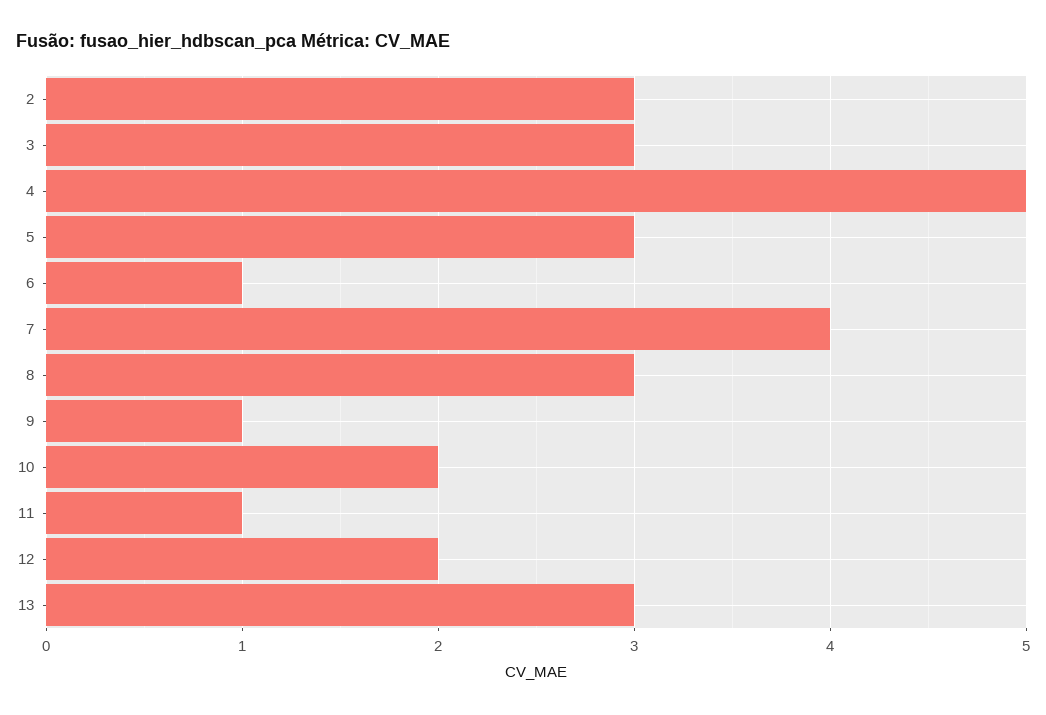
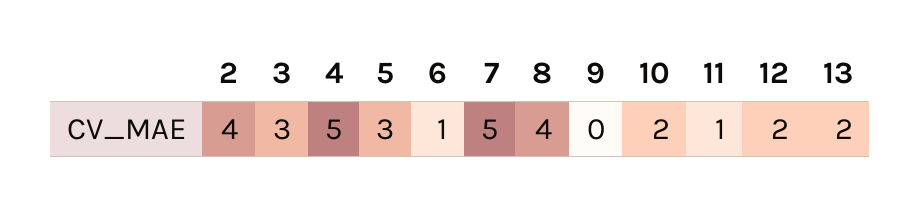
  {
-   "2": 3,
+   "2": 4,
    "3": 3,
    "4": 5,
    "5": 3,
    "6": 1,
-   "7": 4,
+   "7": 5,
-   "8": 3,
+   "8": 4,
-   "9": 1,
+   "9": 0,
    "10": 2,
    "11": 1,
    "12": 2,
-   "13": 3
+   "13": 2
  }

